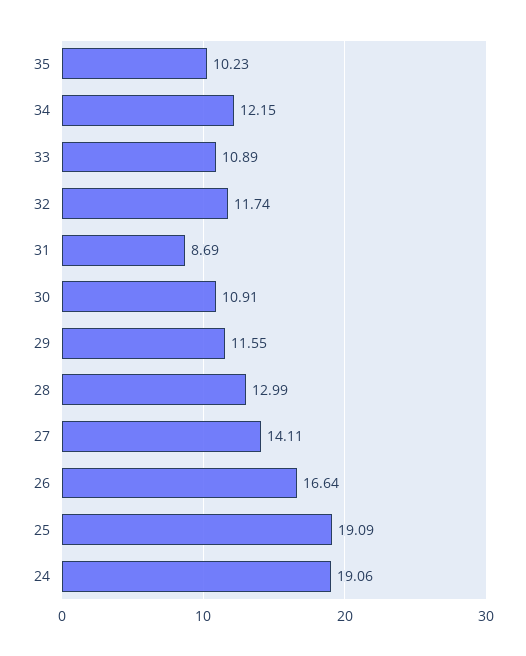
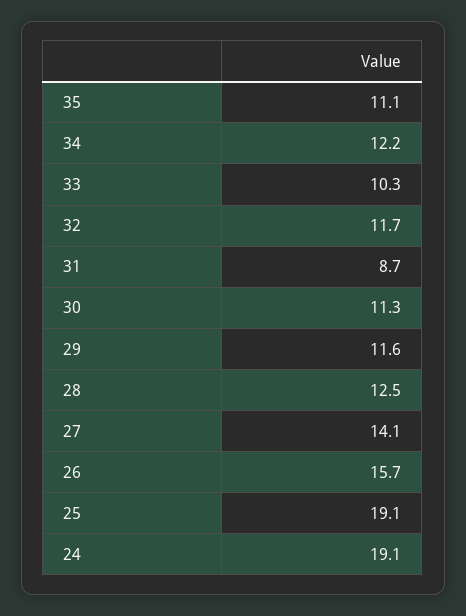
  {
-   "35": 10.23,
+   "35": 11.1,
    "34": 12.15,
-   "33": 10.89,
+   "33": 10.3,
    "32": 11.74,
    "31": 8.69,
-   "30": 10.91,
+   "30": 11.3,
    "29": 11.55,
-   "28": 12.99,
+   "28": 12.5,
    "27": 14.11,
-   "26": 16.64,
+   "26": 15.7,
    "25": 19.09,
    "24": 19.06
  }

